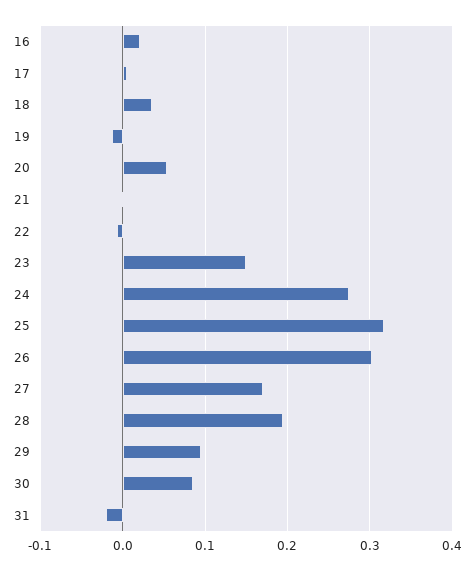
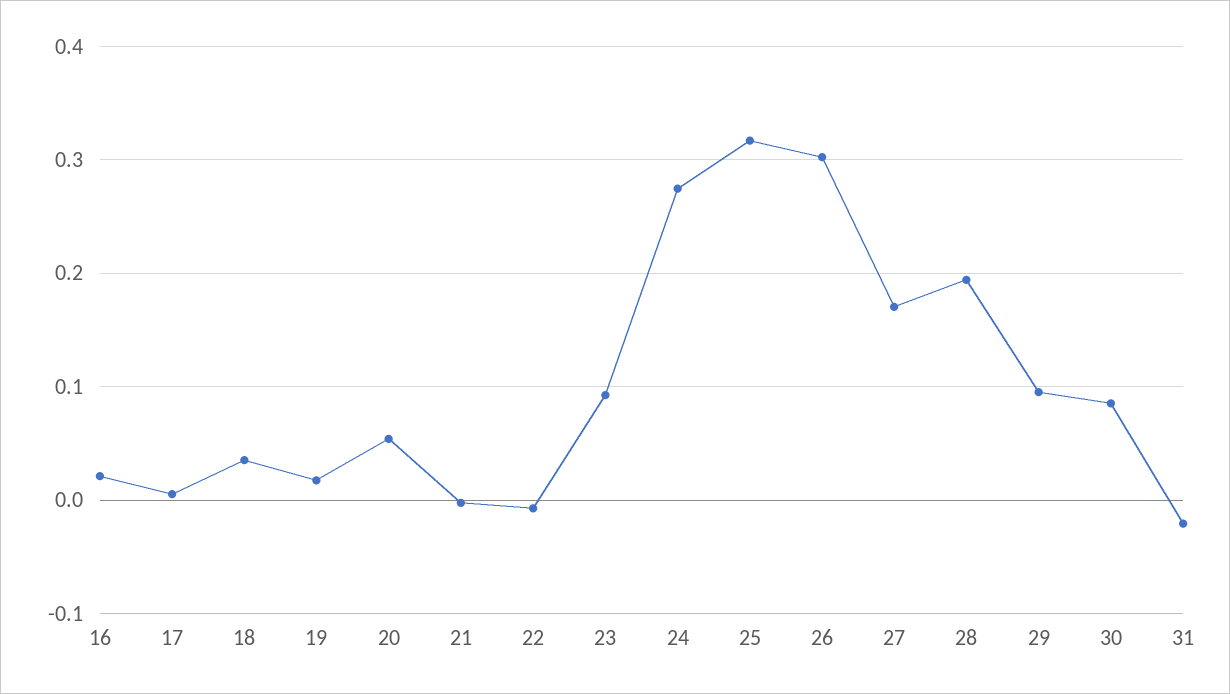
  {
    "16": 0.02,
    "17": 0.01,
    "18": 0.04,
-   "19": -0.01,
+   "19": 0.02,
    "20": 0.05,
    "21": 0,
    "22": -0.01,
-   "23": 0.15,
+   "23": 0.09,
    "24": 0.27,
    "25": 0.32,
    "26": 0.3,
    "27": 0.17,
    "28": 0.19,
    "29": 0.1,
    "30": 0.09,
    "31": -0.02
  }

